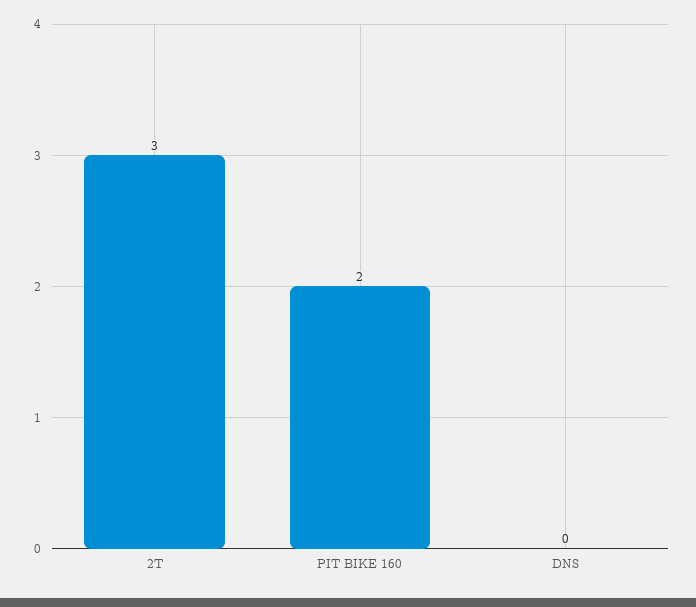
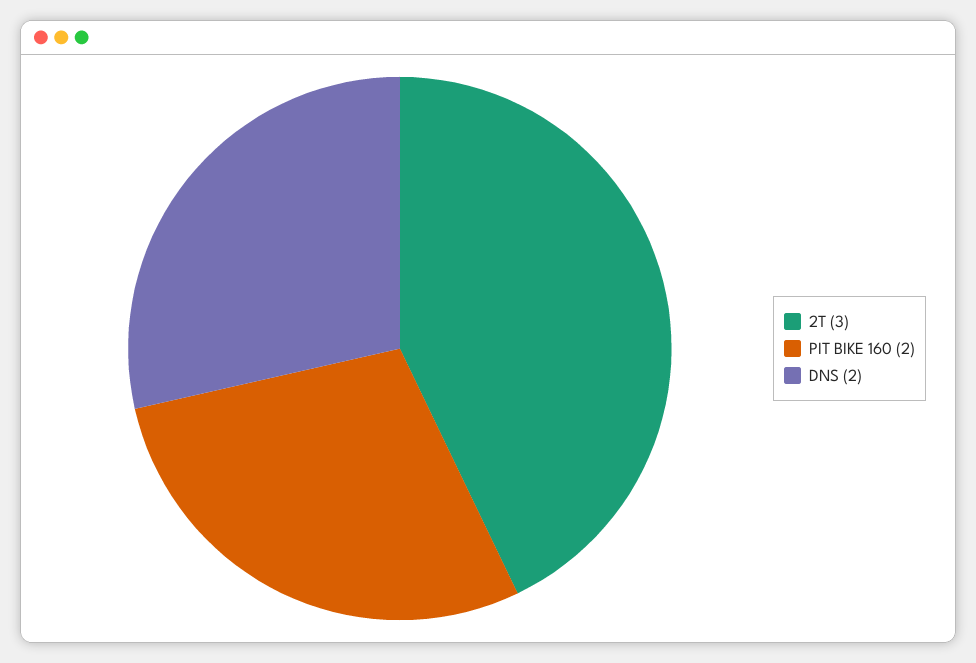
  {
    "2T": 3,
    "PIT BIKE 160": 2,
-   "DNS": 0
+   "DNS": 2
  }

